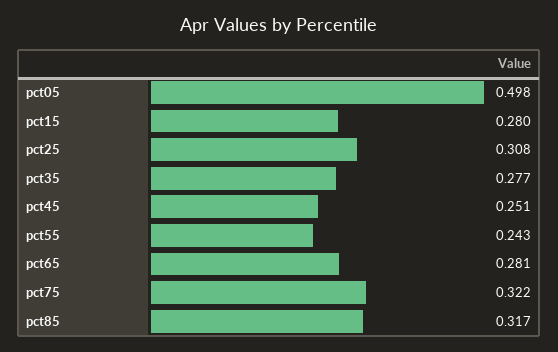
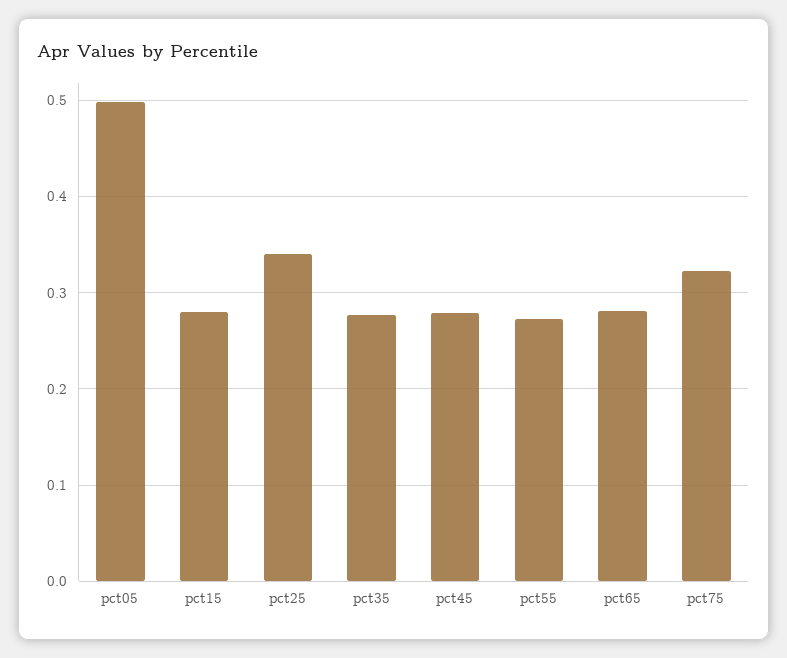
  {
    "pct05": 0.498,
    "pct15": 0.28,
-   "pct25": 0.308,
+   "pct25": 0.34,
    "pct35": 0.277,
-   "pct45": 0.251,
+   "pct45": 0.28,
-   "pct55": 0.243,
+   "pct55": 0.27,
    "pct65": 0.281,
-   "pct75": 0.322,
+   "pct75": 0.322
-   "pct85": 0.317
  }

